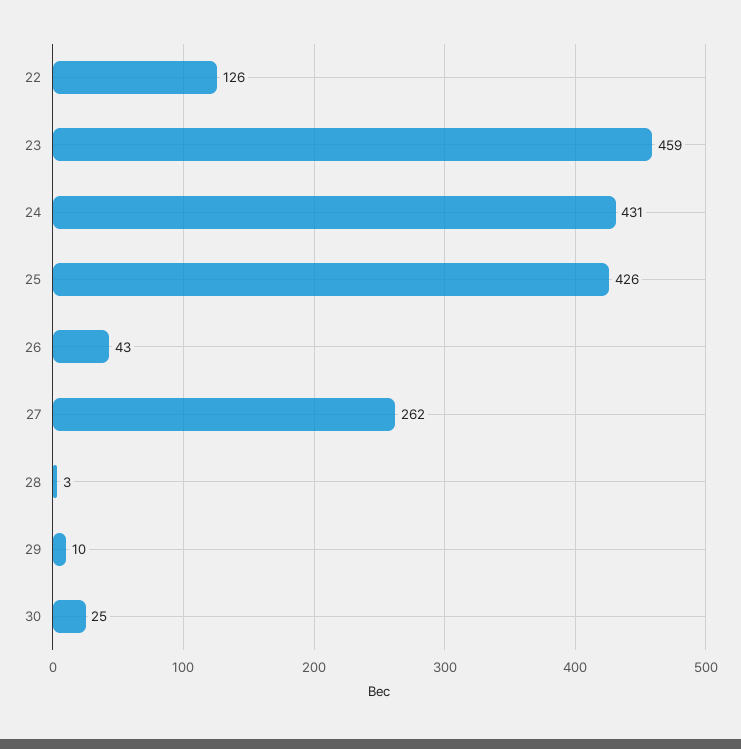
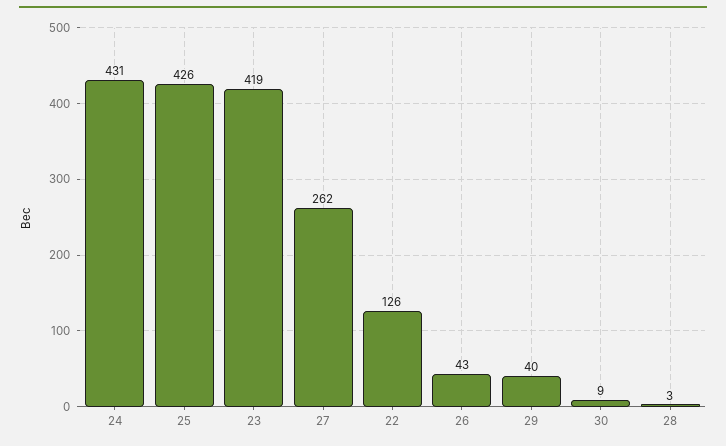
  {
    "22": 126,
-   "23": 459,
+   "23": 419,
    "24": 431,
    "25": 426,
    "26": 43,
    "27": 262,
    "28": 3,
-   "29": 10,
+   "29": 40,
-   "30": 25
+   "30": 9
  }

